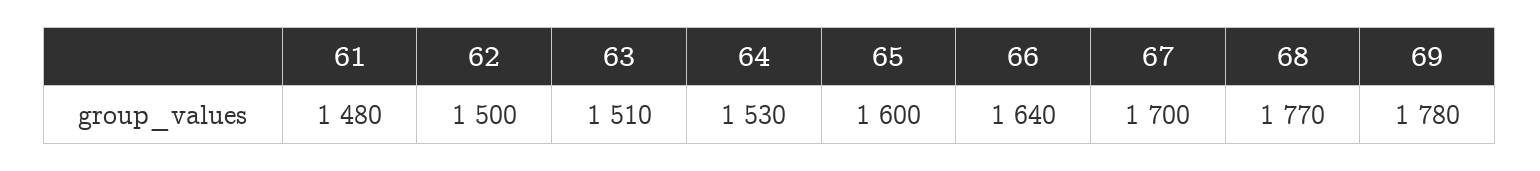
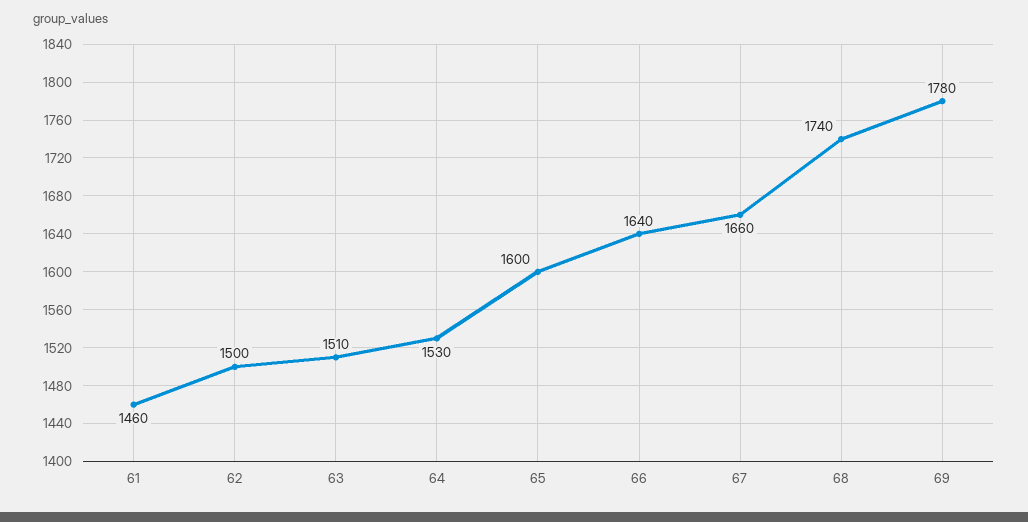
  {
-   "61": 1480,
+   "61": 1460,
    "62": 1500,
    "63": 1510,
    "64": 1530,
    "65": 1600,
    "66": 1640,
-   "67": 1700,
+   "67": 1660,
-   "68": 1770,
+   "68": 1740,
    "69": 1780
  }

